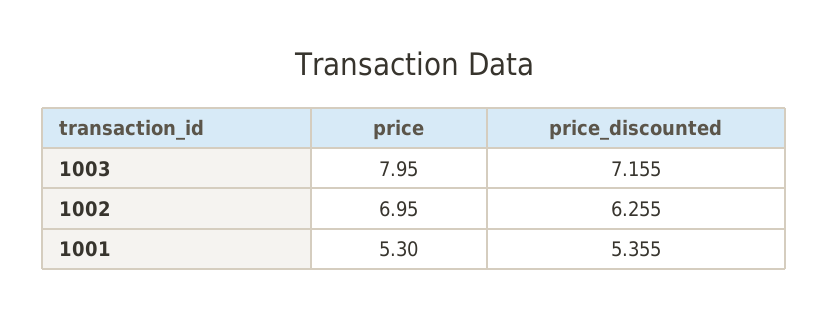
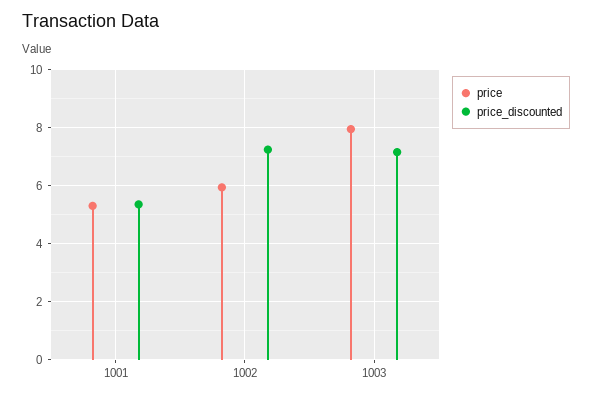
  {
    "price": {
      "1003": 7.95,
-     "1002": 6.95,
+     "1002": 6,
      "1001": 5.3
    },
    "price_discounted": {
      "1003": 7.155,
-     "1002": 6.255,
+     "1002": 7.25,
      "1001": 5.355
    }
  }

